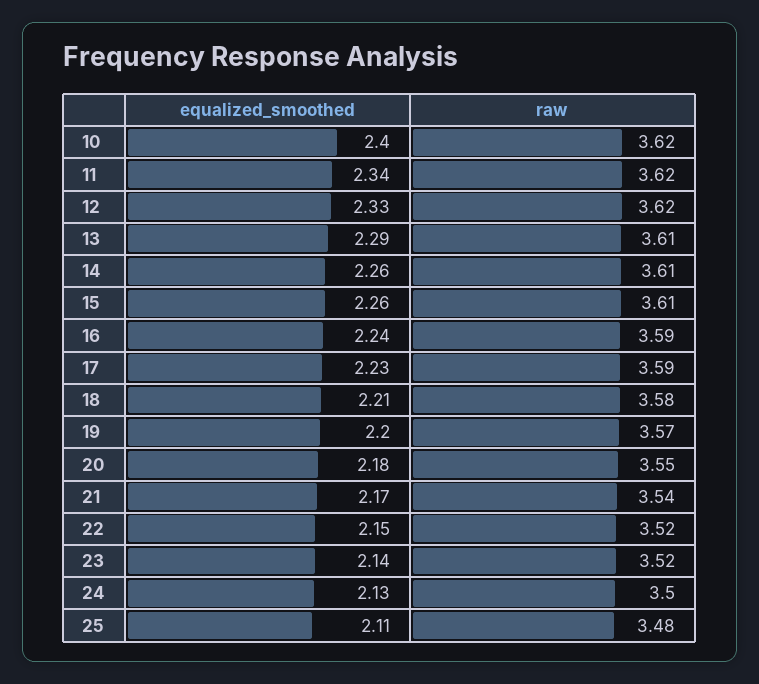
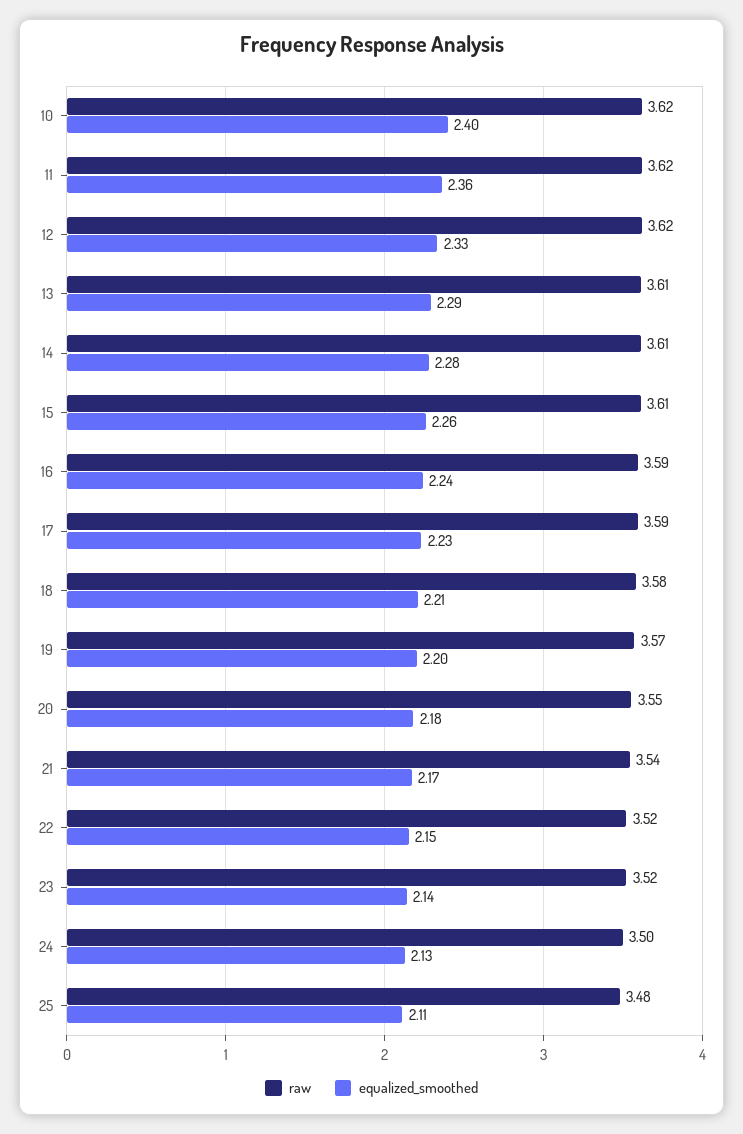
  {
    "equalized_smoothed": {
      "10": 2.4,
-     "11": 2.34,
+     "11": 2.36,
      "12": 2.33,
      "13": 2.29,
-     "14": 2.26,
+     "14": 2.28,
      "15": 2.26,
      "16": 2.24,
      "17": 2.23,
      "18": 2.21,
      "19": 2.2,
      "20": 2.18,
      "21": 2.17,
      "22": 2.15,
      "23": 2.14,
      "24": 2.13,
      "25": 2.11
    },
    "raw": {
      "10": 3.62,
      "11": 3.62,
      "12": 3.62,
      "13": 3.61,
      "14": 3.61,
      "15": 3.61,
      "16": 3.59,
      "17": 3.59,
      "18": 3.58,
      "19": 3.57,
      "20": 3.55,
      "21": 3.54,
      "22": 3.52,
      "23": 3.52,
      "24": 3.5,
      "25": 3.48
    }
  }

